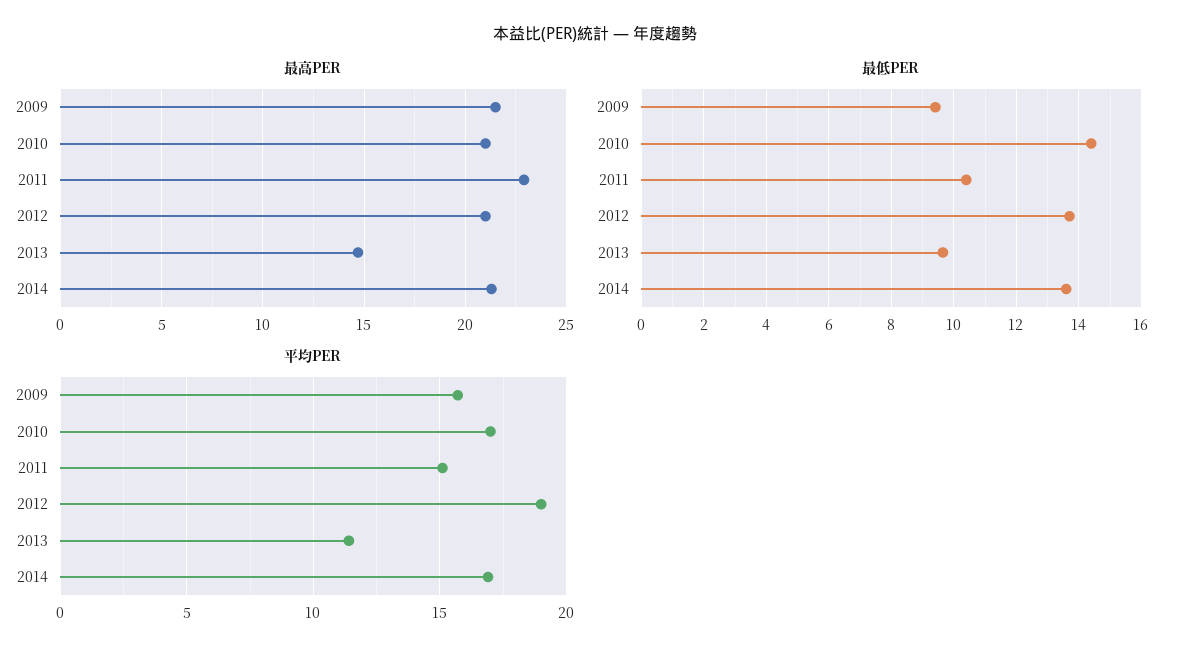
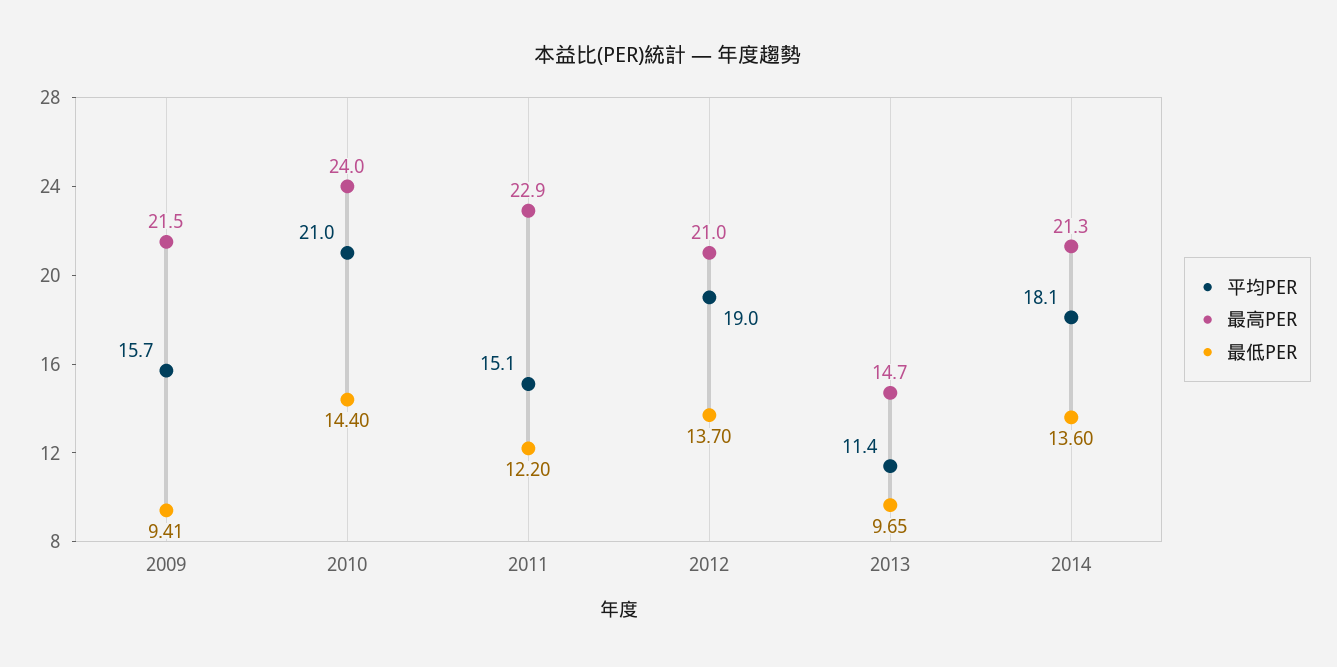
  {
    "最高PER": {
      "2009": 21.5,
-     "2010": 21,
+     "2010": 24,
      "2011": 22.9,
      "2012": 21,
      "2013": 14.7,
      "2014": 21.3
    },
    "最低PER": {
      "2009": 9.41,
      "2010": 14.4,
-     "2011": 10.4,
+     "2011": 12.2,
      "2012": 13.7,
      "2013": 9.65,
      "2014": 13.6
    },
    "平均PER": {
      "2009": 15.7,
-     "2010": 17,
+     "2010": 21,
      "2011": 15.1,
      "2012": 19,
      "2013": 11.4,
-     "2014": 17
+     "2014": 18.1
    }
  }

